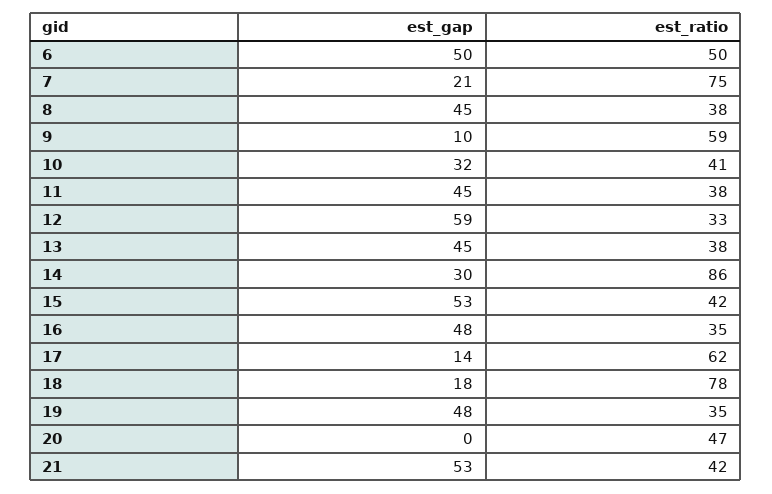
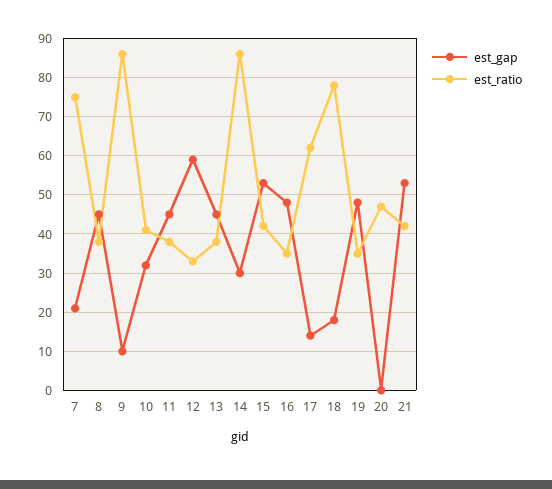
  {
    "est_gap": {
-     "6": 50,
      "7": 21,
      "8": 45,
      "9": 10,
      "10": 32,
      "11": 45,
      "12": 59,
      "13": 45,
      "14": 30,
      "15": 53,
      "16": 48,
      "17": 14,
      "18": 18,
      "19": 48,
      "20": 0,
      "21": 53
    },
    "est_ratio": {
-     "6": 50,
      "7": 75,
      "8": 38,
-     "9": 59,
+     "9": 85,
      "10": 41,
      "11": 38,
      "12": 33,
      "13": 38,
      "14": 86,
      "15": 42,
      "16": 35,
      "17": 62,
      "18": 78,
      "19": 35,
      "20": 47,
      "21": 42
    }
  }

